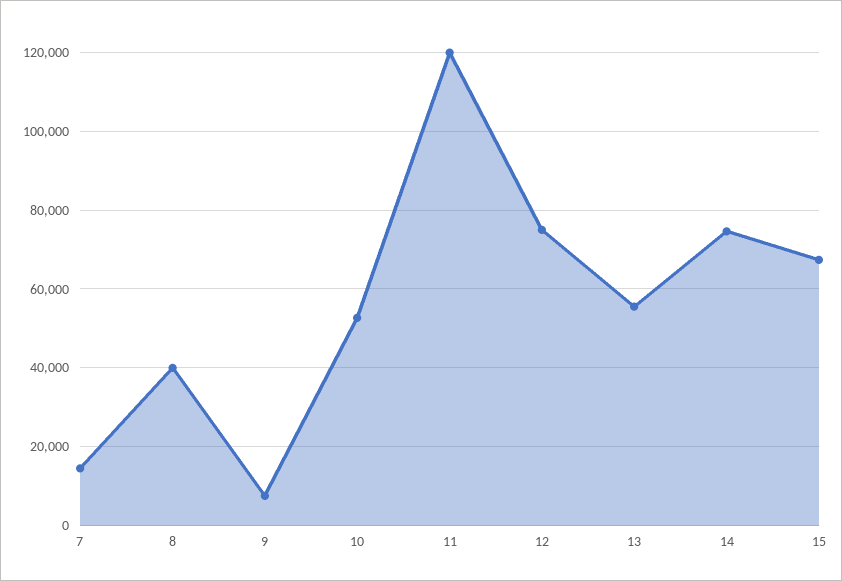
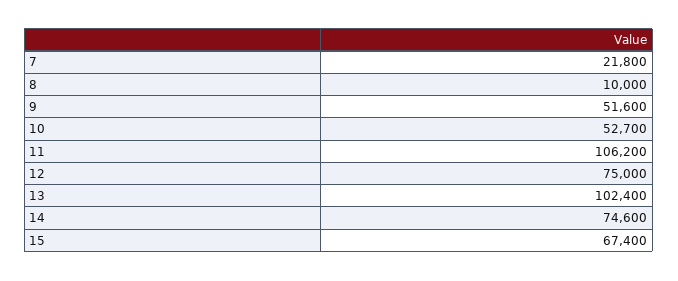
  {
-   "7": 14000,
+   "7": 21800,
-   "8": 40000,
+   "8": 10000,
-   "9": 8000,
+   "9": 51600,
    "10": 52700,
-   "11": 120000,
+   "11": 106200,
    "12": 75000,
-   "13": 56000,
+   "13": 102400,
    "14": 74600,
    "15": 67400
  }

